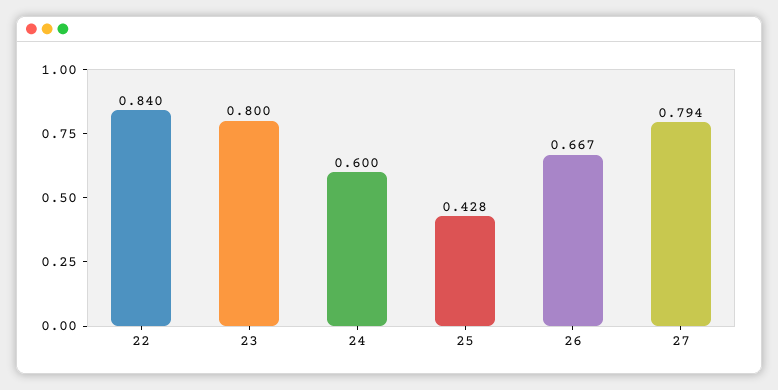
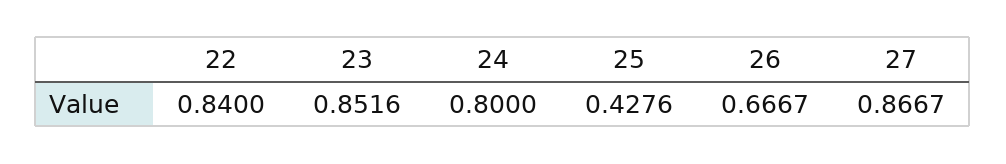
  {
    "22": 0.84,
-   "23": 0.8,
+   "23": 0.8516,
-   "24": 0.6,
+   "24": 0.8,
    "25": 0.4276,
    "26": 0.6667,
-   "27": 0.794
+   "27": 0.8667
  }

